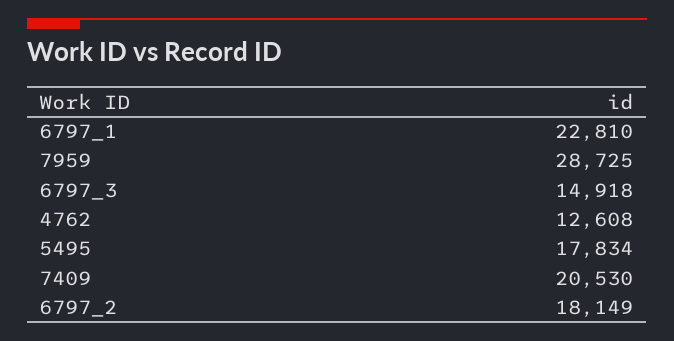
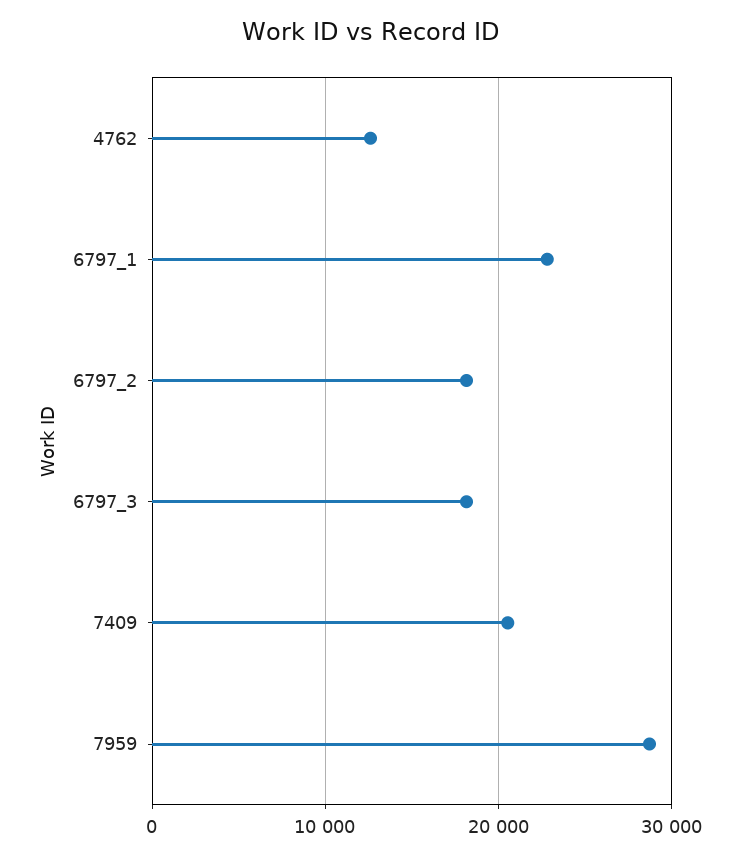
  {
    "6797_1": 22810,
    "7959": 28725,
-   "6797_3": 14918,
+   "6797_3": 18000,
    "4762": 12608,
-   "5495": 17834,
    "7409": 20530,
    "6797_2": 18149
  }

